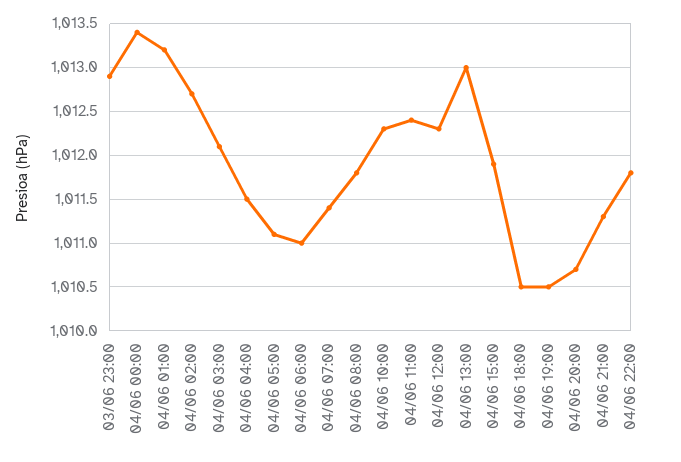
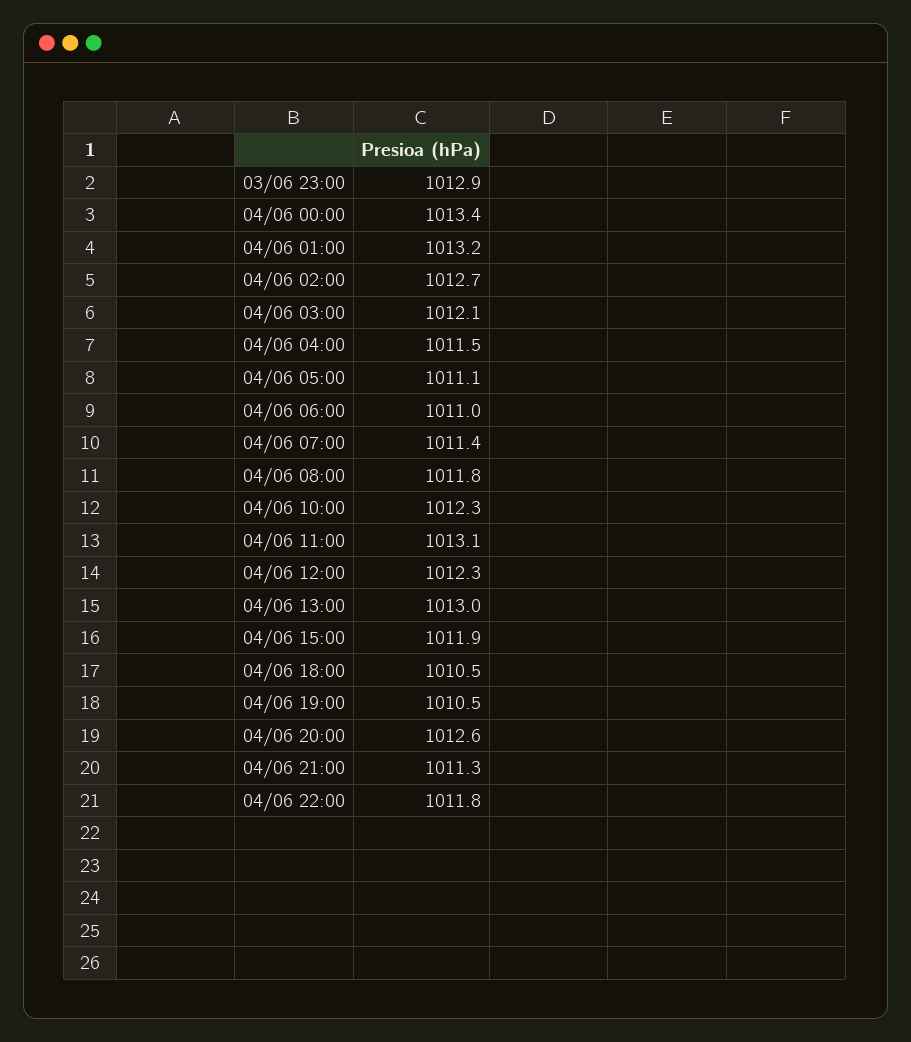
  {
    "03/06 23:00": 1012.9,
    "04/06 00:00": 1013.4,
    "04/06 01:00": 1013.2,
    "04/06 02:00": 1012.7,
    "04/06 03:00": 1012.1,
    "04/06 04:00": 1011.5,
    "04/06 05:00": 1011.1,
    "04/06 06:00": 1011,
    "04/06 07:00": 1011.4,
    "04/06 08:00": 1011.8,
    "04/06 10:00": 1012.3,
-   "04/06 11:00": 1012.4,
+   "04/06 11:00": 1013.1,
    "04/06 12:00": 1012.3,
    "04/06 13:00": 1013,
    "04/06 15:00": 1011.9,
    "04/06 18:00": 1010.5,
    "04/06 19:00": 1010.5,
-   "04/06 20:00": 1010.7,
+   "04/06 20:00": 1012.6,
    "04/06 21:00": 1011.3,
    "04/06 22:00": 1011.8
  }

